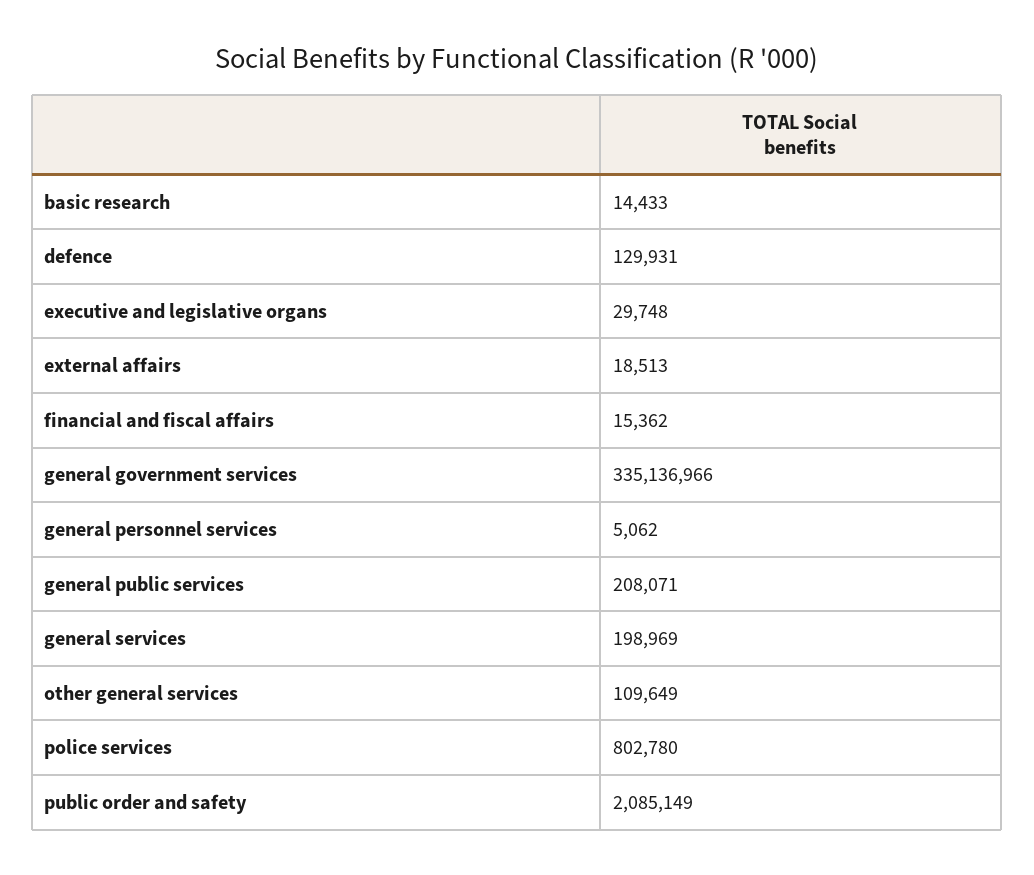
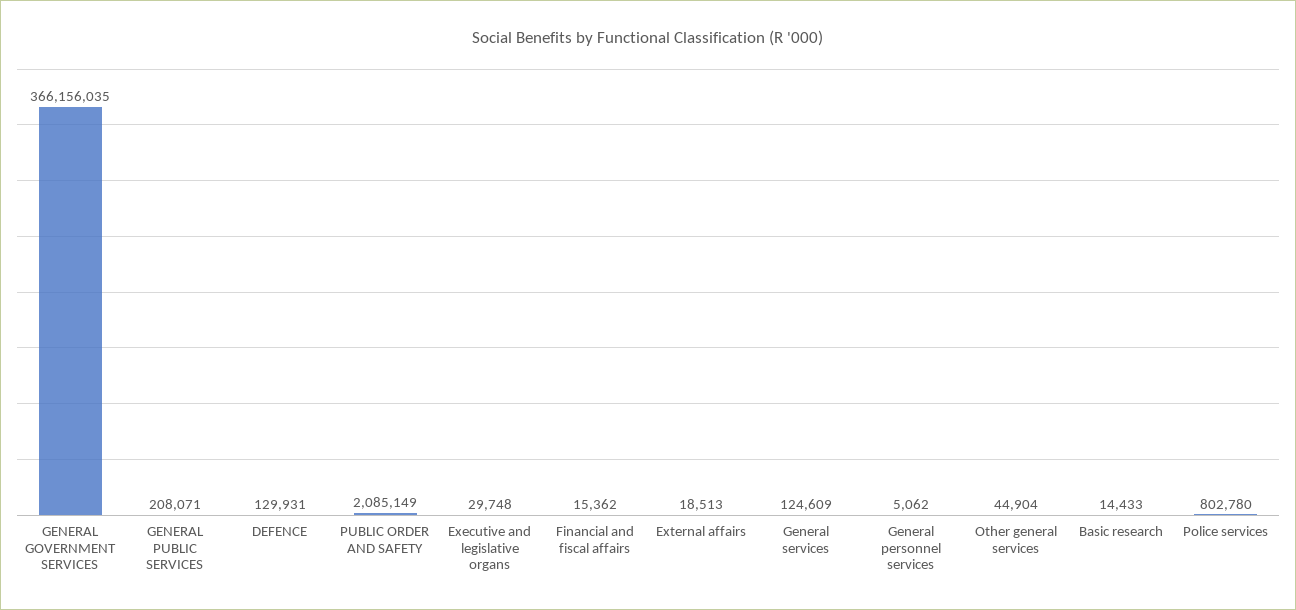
  {
    "basic research": 14433,
    "defence": 129931,
    "executive and legislative organs": 29748,
    "external affairs": 18513,
    "financial and fiscal affairs": 15362,
-   "general government services": 335136966,
+   "general government services": 366156035,
    "general personnel services": 5062,
    "general public services": 208071,
-   "general services": 198969,
+   "general services": 124609,
-   "other general services": 109649,
+   "other general services": 44904,
    "police services": 802780,
    "public order and safety": 2085149
  }

